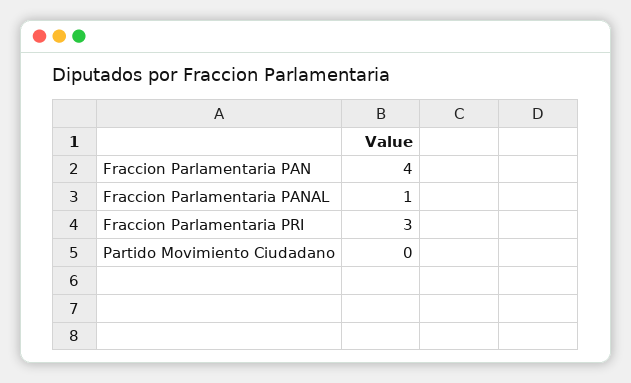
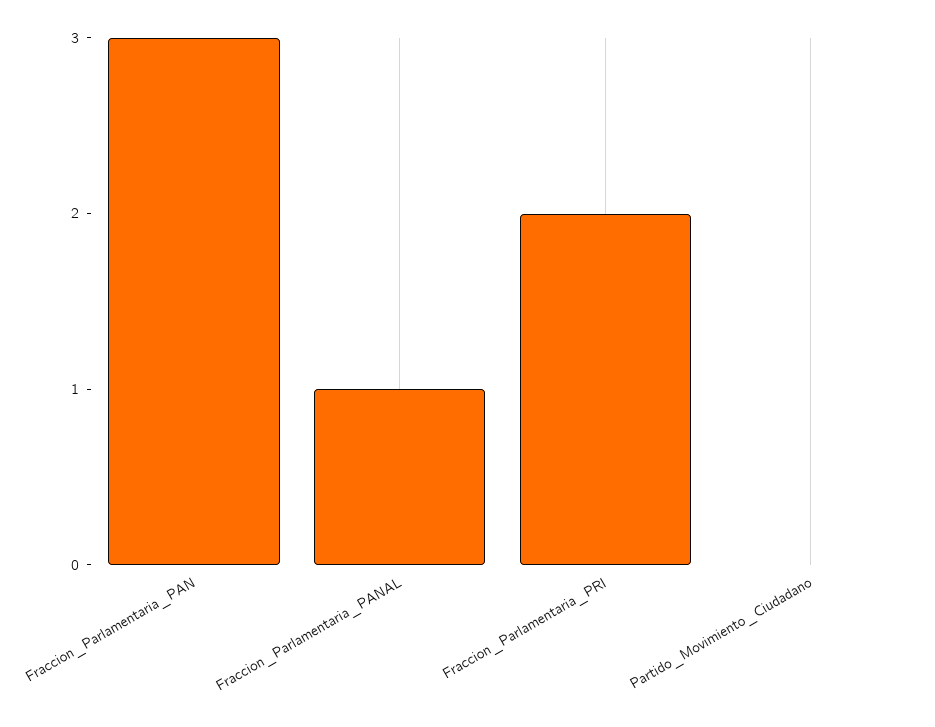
  {
-   "Fraccion Parlamentaria PAN": 4,
+   "Fraccion Parlamentaria PAN": 3,
    "Fraccion Parlamentaria PANAL": 1,
-   "Fraccion Parlamentaria PRI": 3,
+   "Fraccion Parlamentaria PRI": 2,
    "Partido Movimiento Ciudadano": 0
  }

